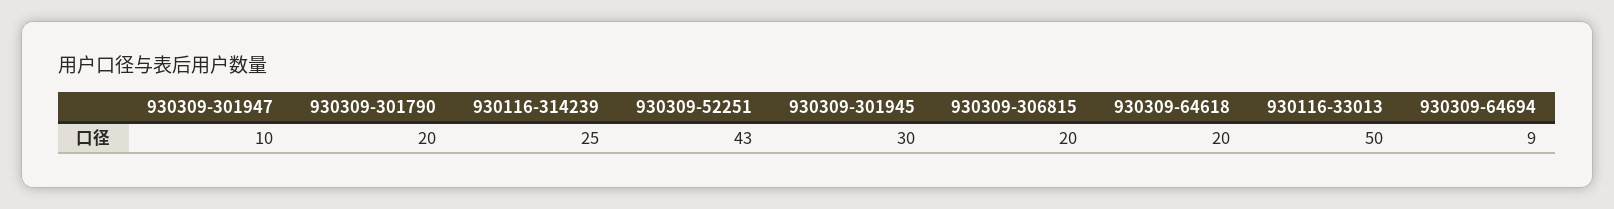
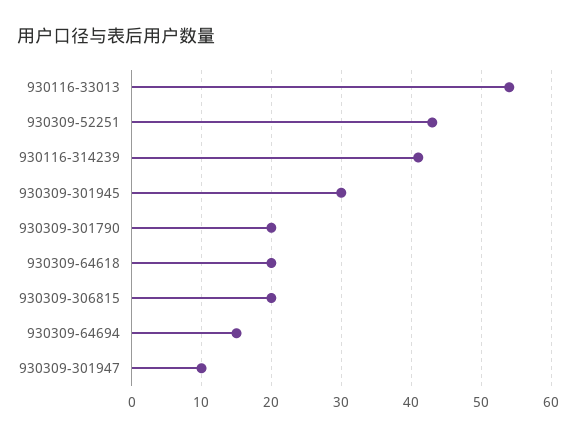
  {
    "930309-301947": 10,
    "930309-301790": 20,
-   "930116-314239": 25,
+   "930116-314239": 41,
    "930309-52251": 43,
    "930309-301945": 30,
    "930309-306815": 20,
    "930309-64618": 20,
-   "930116-33013": 50,
+   "930116-33013": 54,
-   "930309-64694": 9
+   "930309-64694": 15
  }

